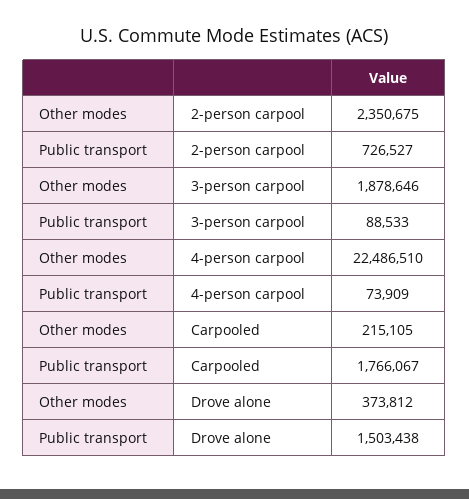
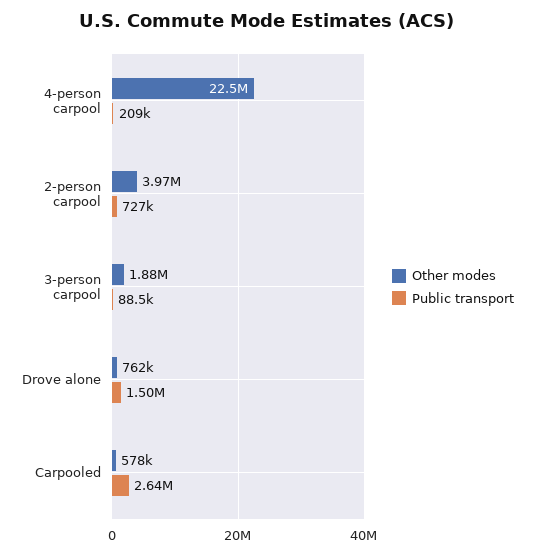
  {
    "Other modes": {
-     "2-person carpool": 2350675,
+     "2-person carpool": 3970000,
      "3-person carpool": 1878646,
      "4-person carpool": 22486510,
-     "Carpooled": 215105,
+     "Carpooled": 578000,
-     "Drove alone": 373812
+     "Drove alone": 762000
    },
    "Public transport": {
      "2-person carpool": 726527,
      "3-person carpool": 88533,
-     "4-person carpool": 73909,
+     "4-person carpool": 209000,
-     "Carpooled": 1766067,
+     "Carpooled": 2640000,
      "Drove alone": 1503438
    }
  }

